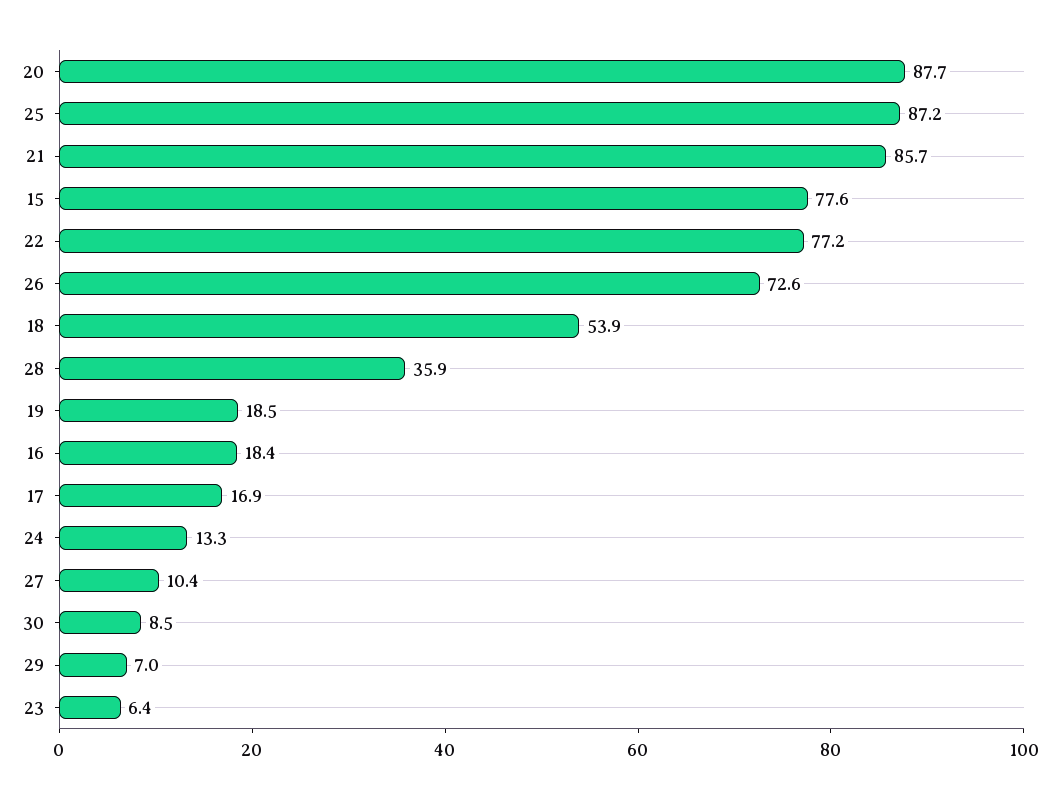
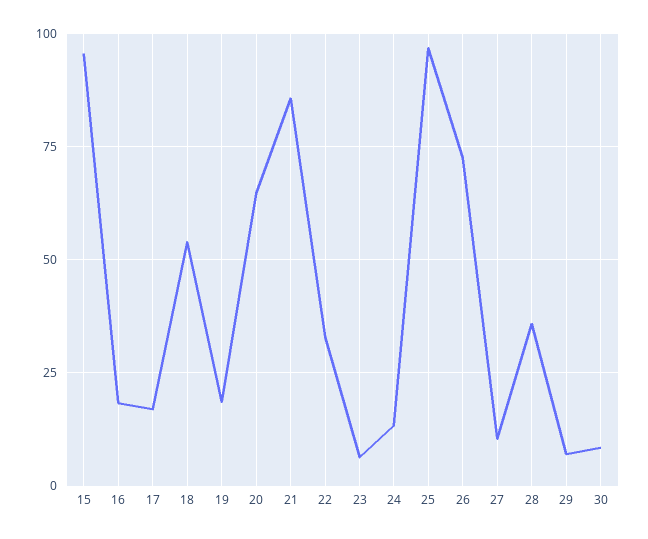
  {
-   "20": 87.7,
+   "20": 65,
-   "25": 87.2,
+   "25": 97.5,
    "21": 85.7,
-   "15": 77.6,
+   "15": 95,
-   "22": 77.2,
+   "22": 32.5,
    "26": 72.6,
    "18": 53.9,
    "28": 35.9,
    "19": 18.5,
    "16": 18.4,
    "17": 16.9,
    "24": 13.3,
    "27": 10.4,
    "30": 8.5,
    "29": 7,
    "23": 6.4
  }

